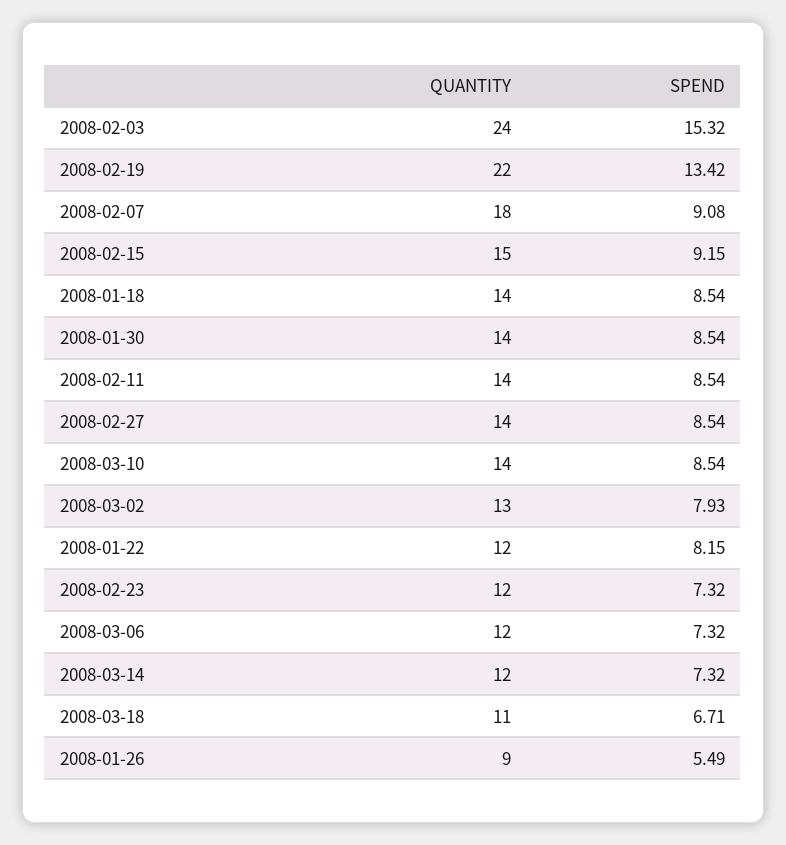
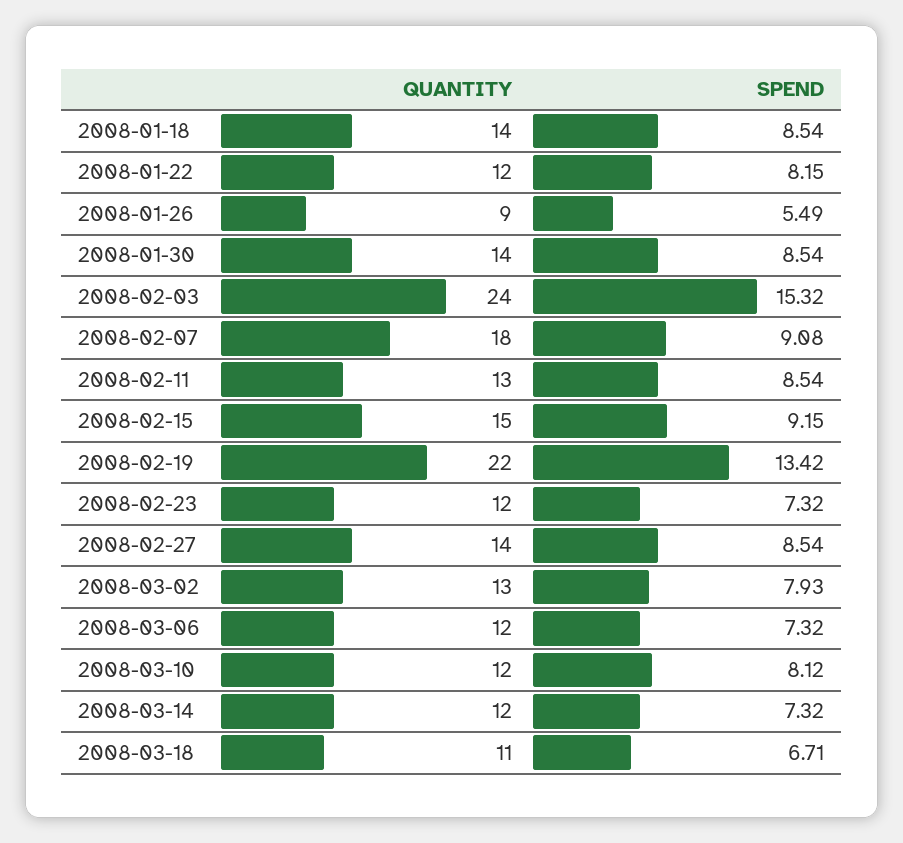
  {
    "QUANTITY": {
      "2008-02-03": 24,
      "2008-02-19": 22,
      "2008-02-07": 18,
      "2008-02-15": 15,
      "2008-01-18": 14,
      "2008-01-30": 14,
-     "2008-02-11": 14,
+     "2008-02-11": 13,
      "2008-02-27": 14,
-     "2008-03-10": 14,
+     "2008-03-10": 12,
      "2008-03-02": 13,
      "2008-01-22": 12,
      "2008-02-23": 12,
      "2008-03-06": 12,
      "2008-03-14": 12,
      "2008-03-18": 11,
      "2008-01-26": 9
    },
    "SPEND": {
      "2008-02-03": 15.32,
      "2008-02-19": 13.42,
      "2008-02-07": 9.08,
      "2008-02-15": 9.15,
      "2008-01-18": 8.54,
      "2008-01-30": 8.54,
      "2008-02-11": 8.54,
      "2008-02-27": 8.54,
-     "2008-03-10": 8.54,
+     "2008-03-10": 8.12,
      "2008-03-02": 7.93,
      "2008-01-22": 8.15,
      "2008-02-23": 7.32,
      "2008-03-06": 7.32,
      "2008-03-14": 7.32,
      "2008-03-18": 6.71,
      "2008-01-26": 5.49
    }
  }

